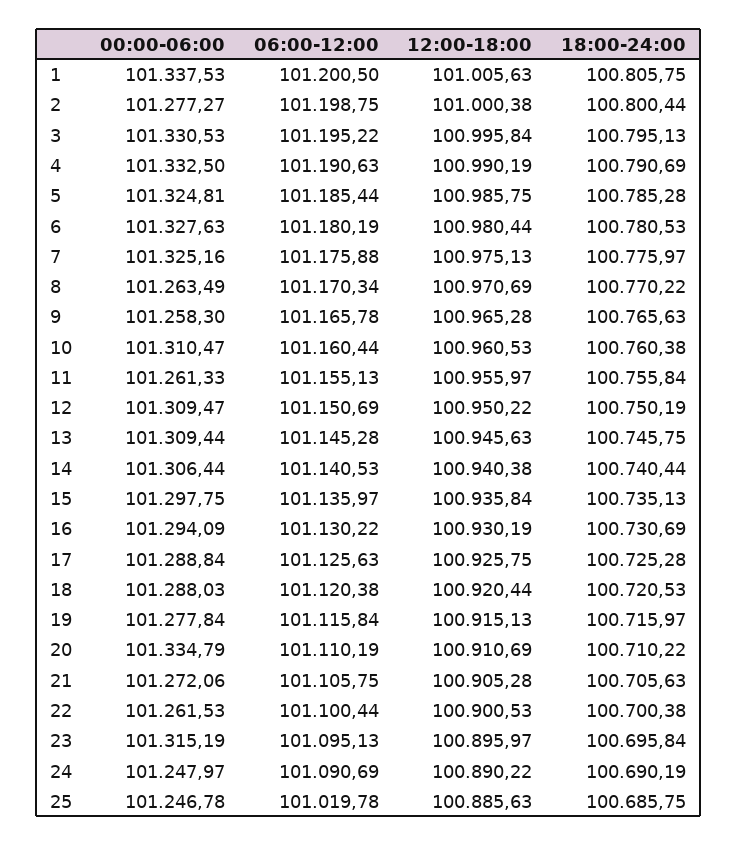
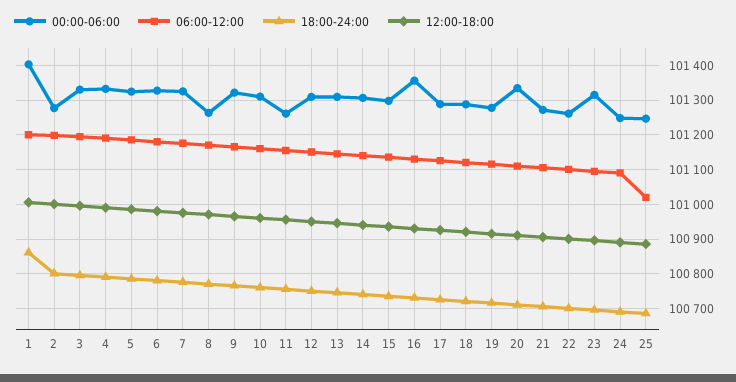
  {
    "00:00-06:00": {
-     "1": 101337.53,
+     "1": 101400,
      "2": 101277.27,
      "3": 101330.53,
      "4": 101332.5,
      "5": 101324.81,
      "6": 101327.63,
      "7": 101325.16,
      "8": 101263.49,
-     "9": 101258.3,
+     "9": 101320,
      "10": 101310.47,
      "11": 101261.33,
      "12": 101309.47,
      "13": 101309.44,
      "14": 101306.44,
      "15": 101297.75,
-     "16": 101294.09,
+     "16": 101360,
      "17": 101288.84,
      "18": 101288.03,
      "19": 101277.84,
      "20": 101334.79,
      "21": 101272.06,
      "22": 101261.53,
      "23": 101315.19,
      "24": 101247.97,
      "25": 101246.78
    },
    "06:00-12:00": {
      "1": 101200.5,
      "2": 101198.75,
      "3": 101195.22,
      "4": 101190.63,
      "5": 101185.44,
      "6": 101180.19,
      "7": 101175.88,
      "8": 101170.34,
      "9": 101165.78,
      "10": 101160.44,
      "11": 101155.13,
      "12": 101150.69,
      "13": 101145.28,
      "14": 101140.53,
      "15": 101135.97,
      "16": 101130.22,
      "17": 101125.63,
      "18": 101120.38,
      "19": 101115.84,
      "20": 101110.19,
      "21": 101105.75,
      "22": 101100.44,
      "23": 101095.13,
      "24": 101090.69,
      "25": 101019.78
    },
    "12:00-18:00": {
      "1": 101005.63,
      "2": 101000.38,
      "3": 100995.84,
      "4": 100990.19,
      "5": 100985.75,
      "6": 100980.44,
      "7": 100975.13,
      "8": 100970.69,
      "9": 100965.28,
      "10": 100960.53,
      "11": 100955.97,
      "12": 100950.22,
      "13": 100945.63,
      "14": 100940.38,
      "15": 100935.84,
      "16": 100930.19,
      "17": 100925.75,
      "18": 100920.44,
      "19": 100915.13,
      "20": 100910.69,
      "21": 100905.28,
      "22": 100900.53,
      "23": 100895.97,
      "24": 100890.22,
      "25": 100885.63
    },
    "18:00-24:00": {
-     "1": 100805.75,
+     "1": 100860,
      "2": 100800.44,
      "3": 100795.13,
      "4": 100790.69,
      "5": 100785.28,
      "6": 100780.53,
      "7": 100775.97,
      "8": 100770.22,
      "9": 100765.63,
      "10": 100760.38,
      "11": 100755.84,
      "12": 100750.19,
      "13": 100745.75,
      "14": 100740.44,
      "15": 100735.13,
      "16": 100730.69,
      "17": 100725.28,
      "18": 100720.53,
      "19": 100715.97,
      "20": 100710.22,
      "21": 100705.63,
      "22": 100700.38,
      "23": 100695.84,
      "24": 100690.19,
      "25": 100685.75
    }
  }

